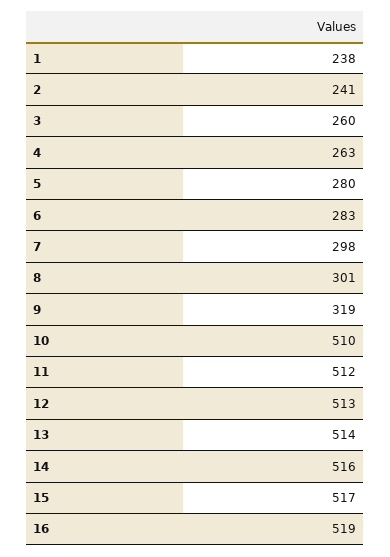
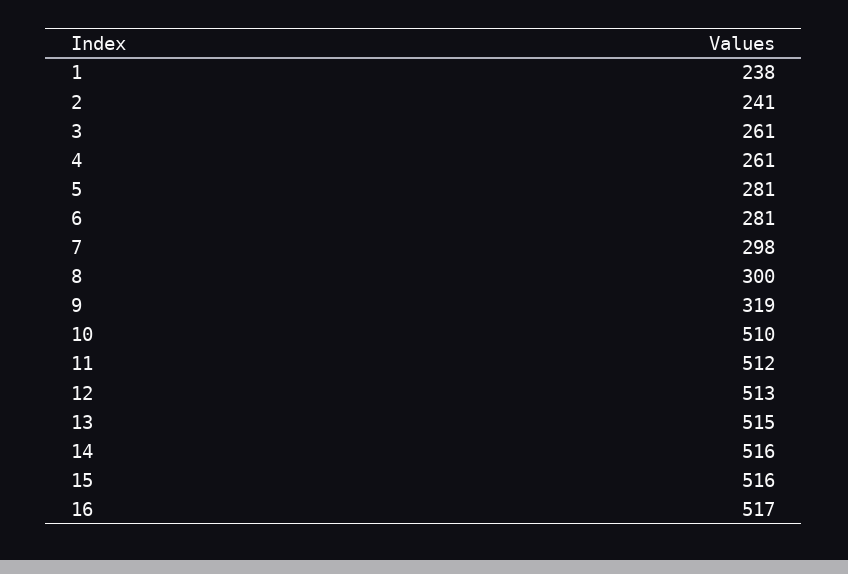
  {
    "1": 238,
    "2": 241,
-   "3": 260,
+   "3": 261,
-   "4": 263,
+   "4": 261,
-   "5": 280,
+   "5": 281,
-   "6": 283,
+   "6": 281,
    "7": 298,
-   "8": 301,
+   "8": 300,
    "9": 319,
    "10": 510,
    "11": 512,
    "12": 513,
-   "13": 514,
+   "13": 515,
    "14": 516,
-   "15": 517,
+   "15": 516,
-   "16": 519
+   "16": 517
  }

